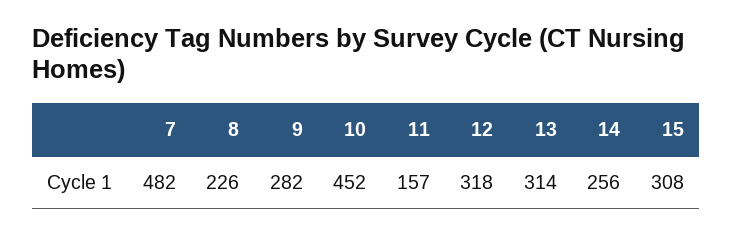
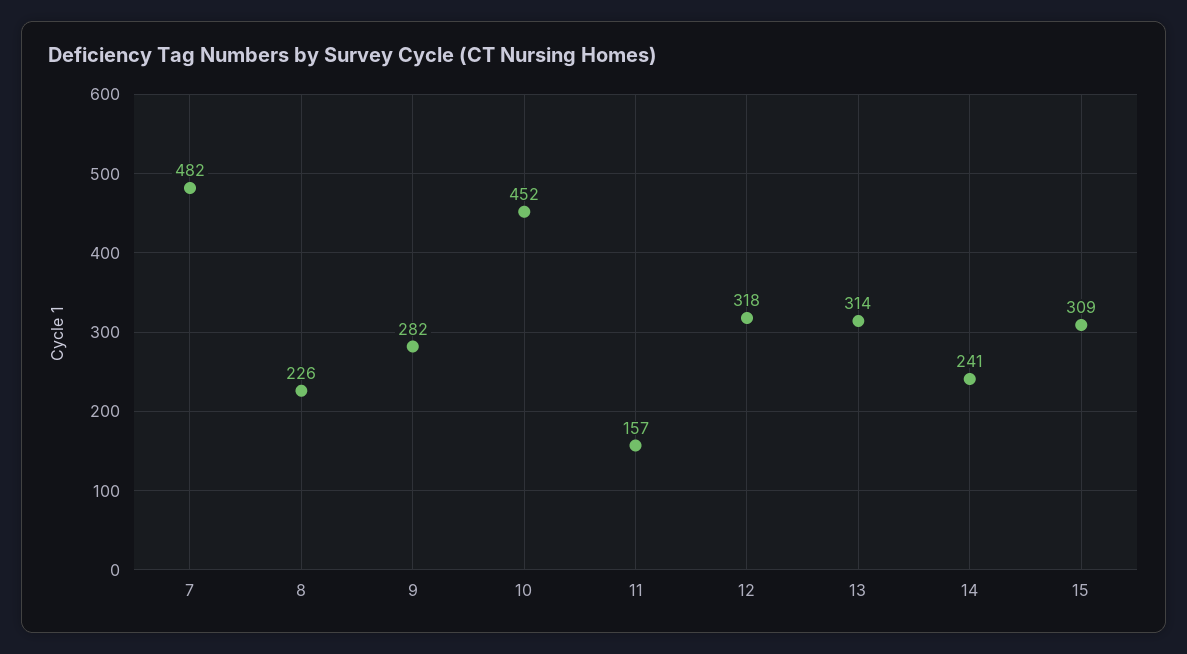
  {
    "7": 482,
    "8": 226,
    "9": 282,
    "10": 452,
    "11": 157,
    "12": 318,
    "13": 314,
-   "14": 256,
+   "14": 241,
-   "15": 308
+   "15": 309
  }

